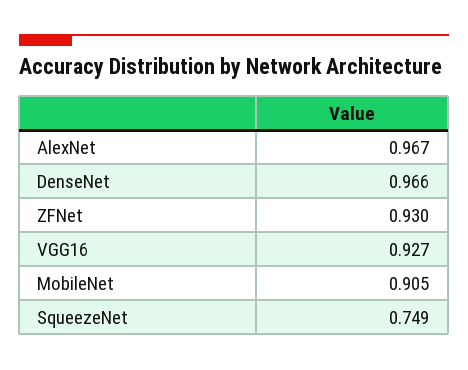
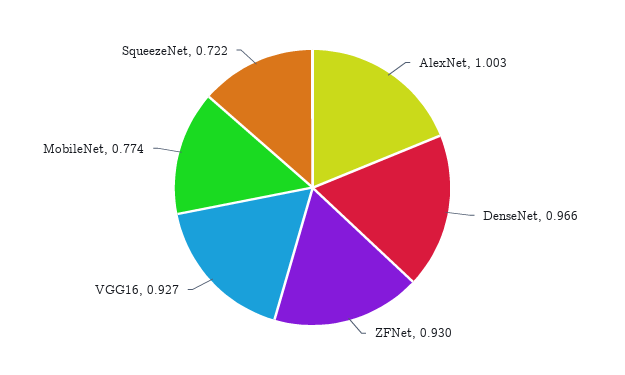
  {
-   "AlexNet": 0.967,
+   "AlexNet": 1.003,
    "DenseNet": 0.966,
    "ZFNet": 0.93,
    "VGG16": 0.927,
-   "MobileNet": 0.905,
+   "MobileNet": 0.774,
-   "SqueezeNet": 0.749
+   "SqueezeNet": 0.722
  }

